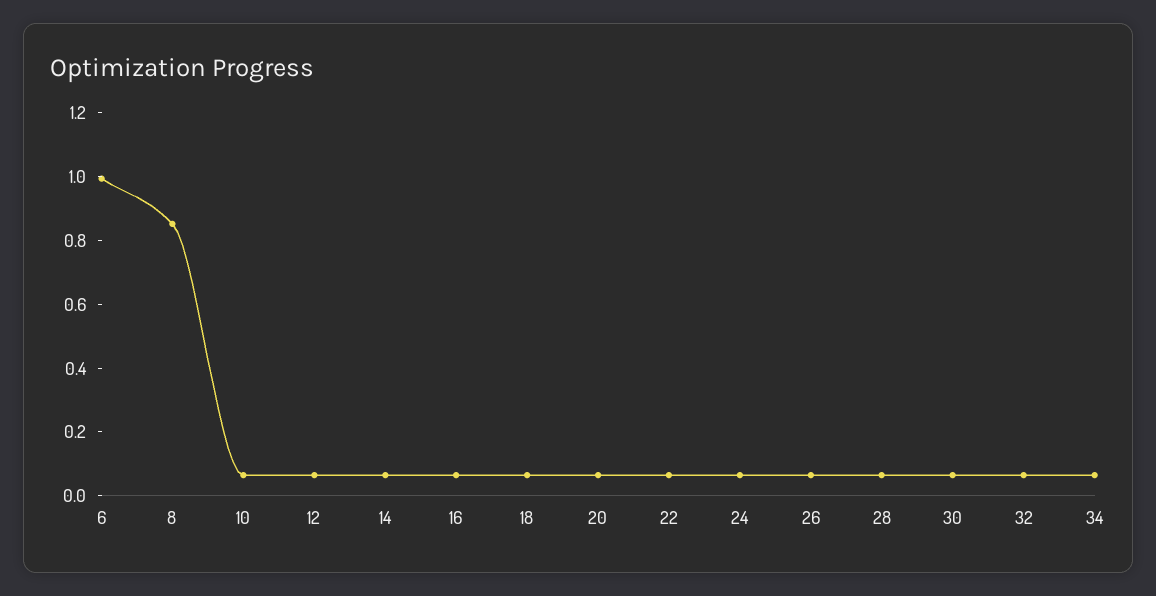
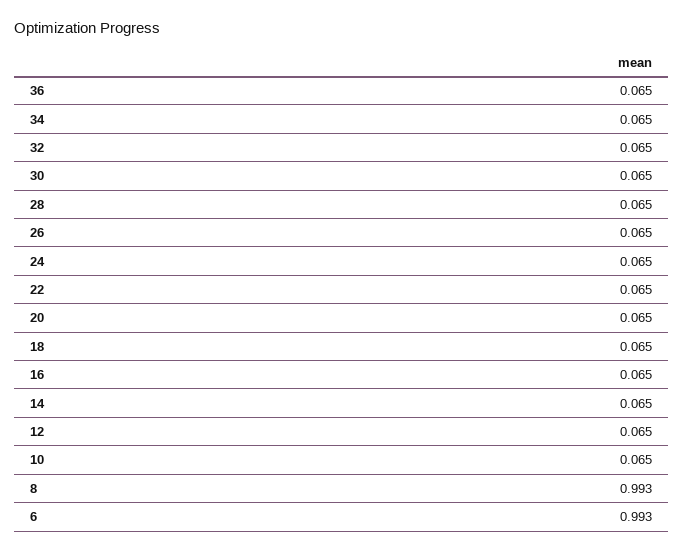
  {
    "6": 0.993,
-   "8": 0.85,
+   "8": 0.993,
    "10": 0.065,
    "12": 0.065,
    "14": 0.065,
    "16": 0.065,
    "18": 0.065,
    "20": 0.065,
    "22": 0.065,
    "24": 0.065,
    "26": 0.065,
    "28": 0.065,
    "30": 0.065,
    "32": 0.065,
-   "34": 0.065
+   "34": 0.065,
+   "36": 0.065
  }

